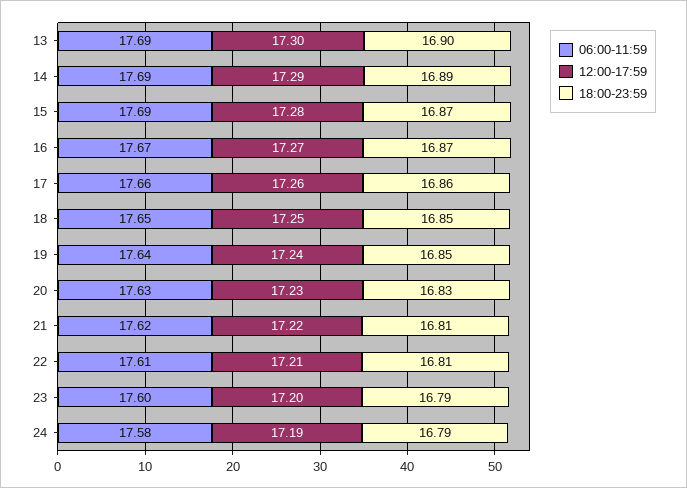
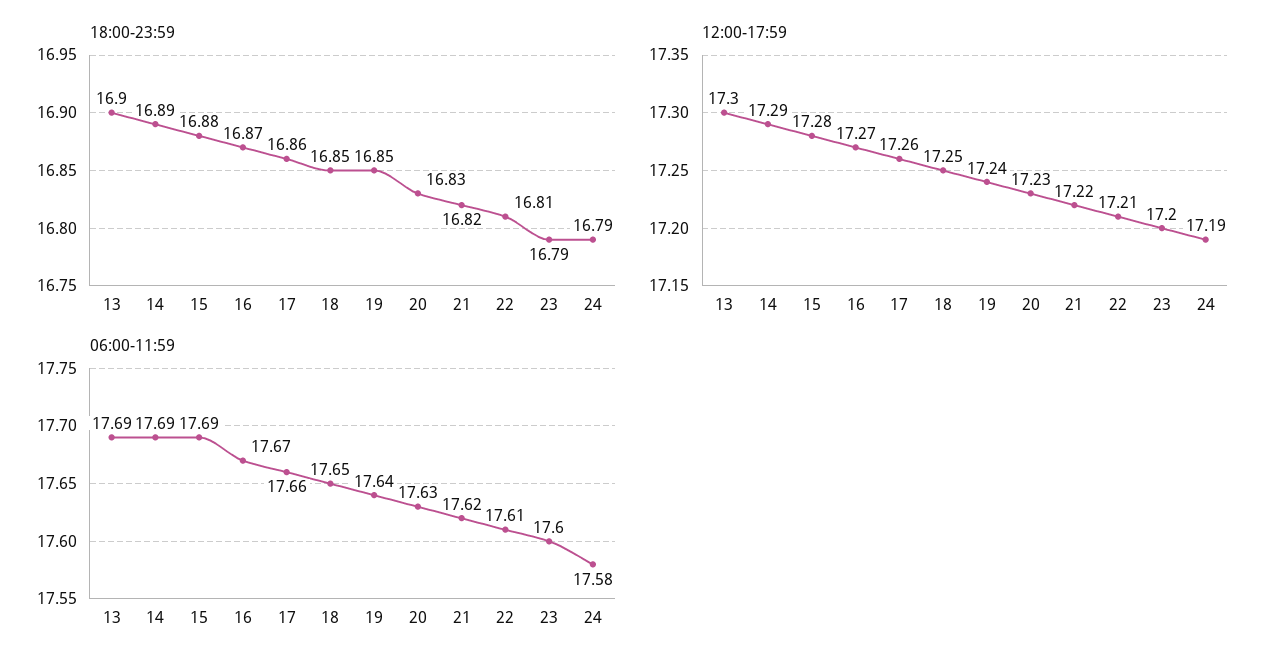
  {
    "06:00-11:59": {
      "13": 17.69,
      "14": 17.69,
      "15": 17.69,
      "16": 17.67,
      "17": 17.66,
      "18": 17.65,
      "19": 17.64,
      "20": 17.63,
      "21": 17.62,
      "22": 17.61,
      "23": 17.6,
      "24": 17.58
    },
    "12:00-17:59": {
      "13": 17.3,
      "14": 17.29,
      "15": 17.28,
      "16": 17.27,
      "17": 17.26,
      "18": 17.25,
      "19": 17.24,
      "20": 17.23,
      "21": 17.22,
      "22": 17.21,
      "23": 17.2,
      "24": 17.19
    },
    "18:00-23:59": {
      "13": 16.9,
      "14": 16.89,
-     "15": 16.87,
+     "15": 16.88,
      "16": 16.87,
      "17": 16.86,
      "18": 16.85,
      "19": 16.85,
      "20": 16.83,
-     "21": 16.81,
+     "21": 16.82,
      "22": 16.81,
      "23": 16.79,
      "24": 16.79
    }
  }

